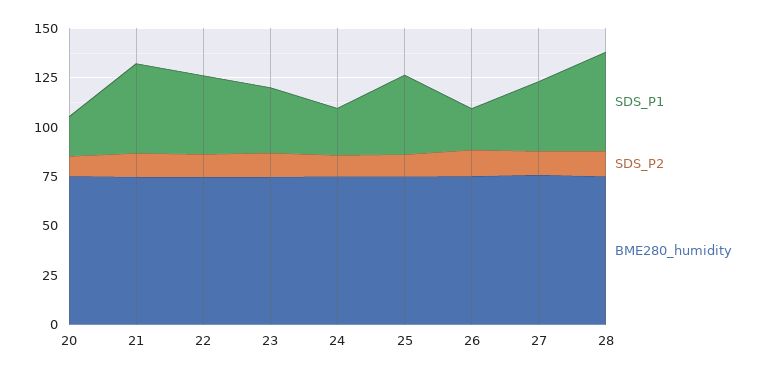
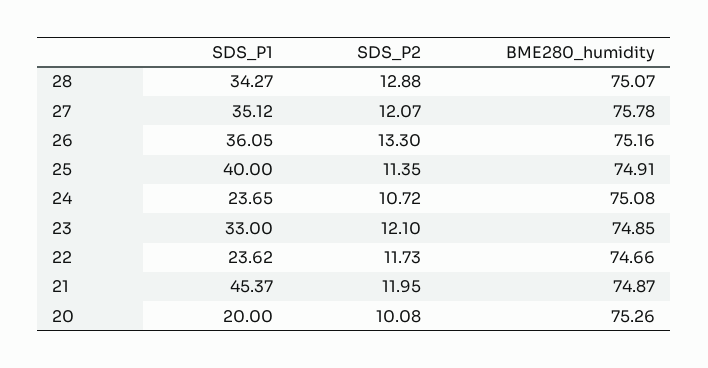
  {
    "SDS_P1": {
      "20": 20,
      "21": 45.37,
-     "22": 40,
+     "22": 23.62,
      "23": 33,
      "24": 23.65,
      "25": 40,
-     "26": 20,
+     "26": 36.05,
      "27": 35.12,
-     "28": 50
+     "28": 34.27
    },
    "SDS_P2": {
      "20": 10.08,
      "21": 11.95,
      "22": 11.73,
      "23": 12.1,
      "24": 10.72,
      "25": 11.35,
      "26": 13.3,
      "27": 12.07,
      "28": 12.88
    },
    "BME280_humidity": {
      "20": 75.26,
      "21": 74.87,
      "22": 74.66,
      "23": 74.85,
      "24": 75.08,
      "25": 74.91,
      "26": 75.16,
      "27": 75.78,
      "28": 75.07
    }
  }

